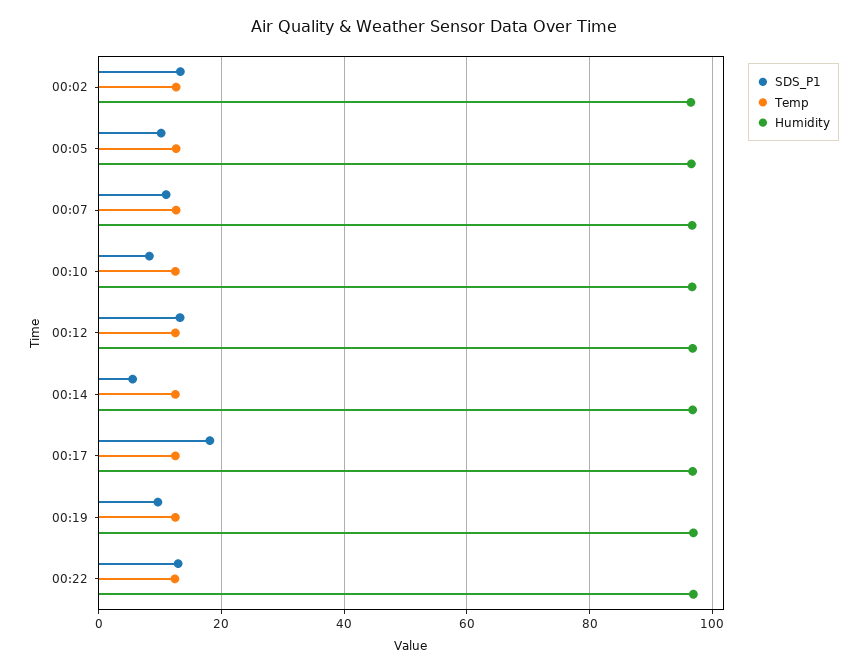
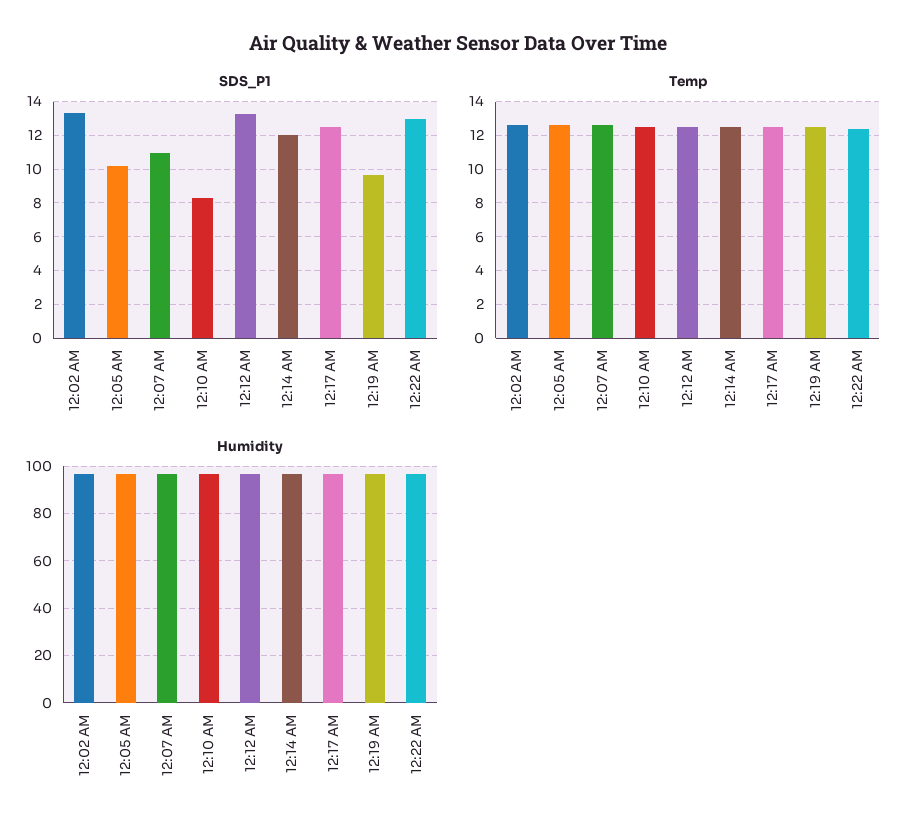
  {
    "SDS_P1": {
      "00:02": 13.5,
      "00:05": 10,
      "00:07": 11,
      "00:10": 8.5,
      "00:12": 13.5,
-     "00:14": 6,
+     "00:14": 12,
-     "00:17": 18,
+     "00:17": 12.5,
      "00:19": 9.5,
      "00:22": 13
    },
    "Temp": {
      "00:02": 12.5,
      "00:05": 12.5,
      "00:07": 12.5,
      "00:10": 12.5,
      "00:12": 12.5,
      "00:14": 12.5,
      "00:17": 12.5,
      "00:19": 12.5,
      "00:22": 12.5
    },
    "Humidity": {
      "00:02": 96,
      "00:05": 96,
      "00:07": 96,
      "00:10": 96,
      "00:12": 96,
      "00:14": 96,
      "00:17": 96,
      "00:19": 96,
      "00:22": 96
    }
  }

